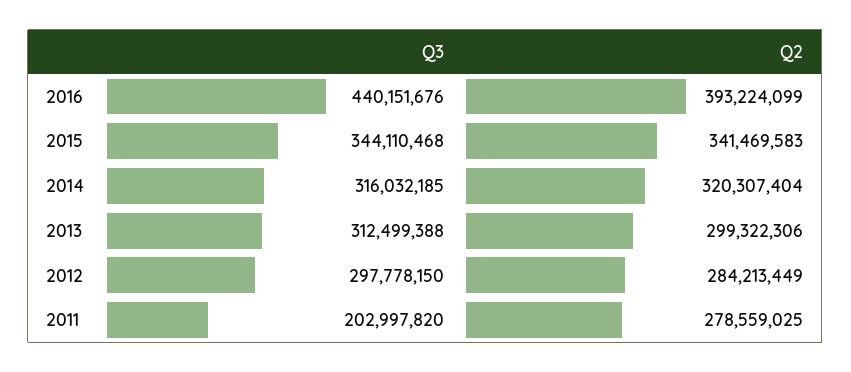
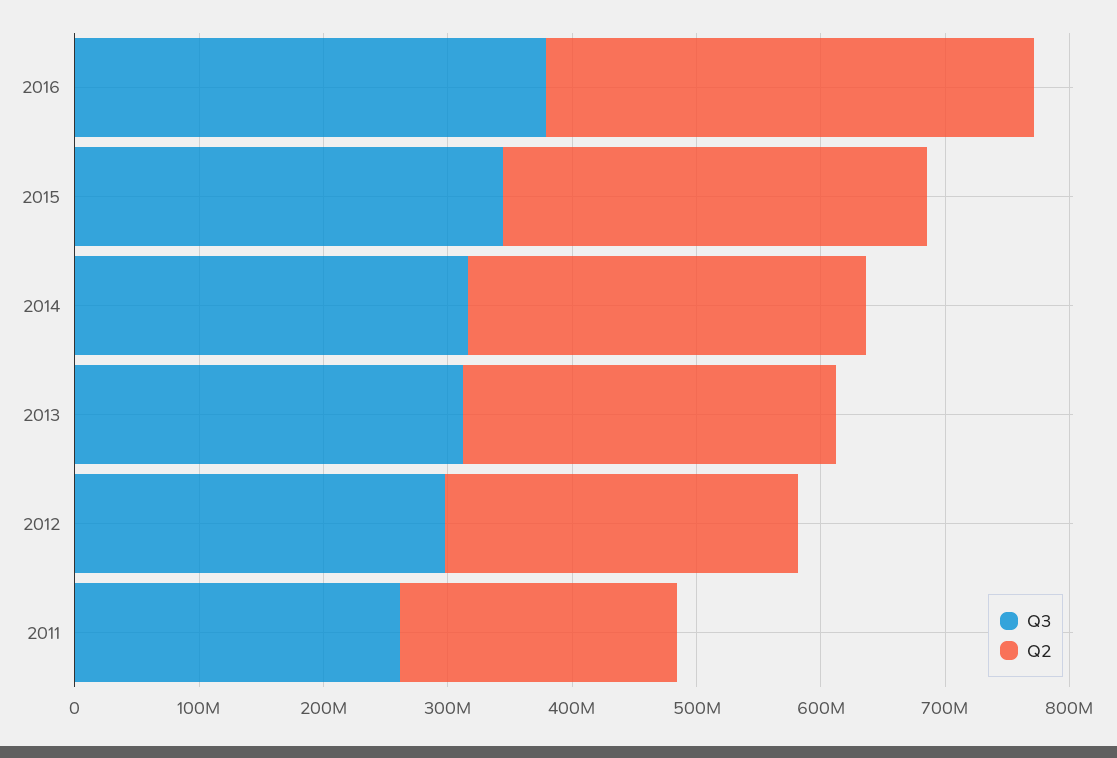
  {
    "Q3": {
-     "2016": 440151676,
+     "2016": 380000000,
      "2015": 344110468,
      "2014": 316032185,
      "2013": 312499388,
      "2012": 297778150,
-     "2011": 202997820
+     "2011": 260000000
    },
    "Q2": {
      "2016": 393224099,
      "2015": 341469583,
      "2014": 320307404,
      "2013": 299322306,
      "2012": 284213449,
-     "2011": 278559025
+     "2011": 220000000
    }
  }

